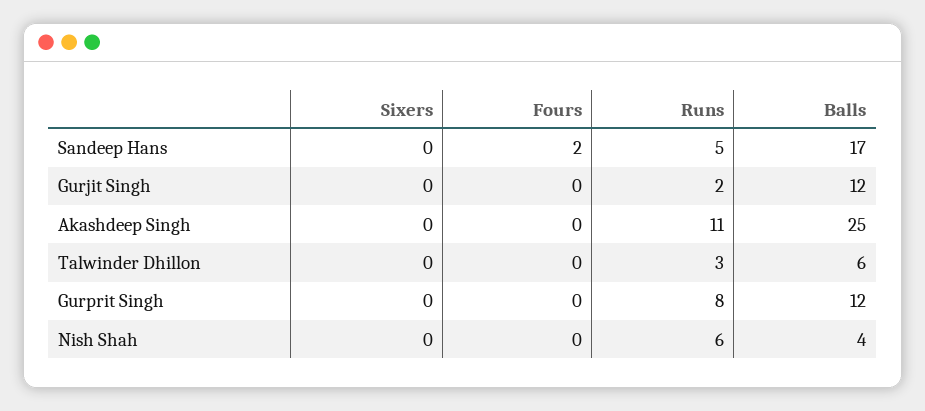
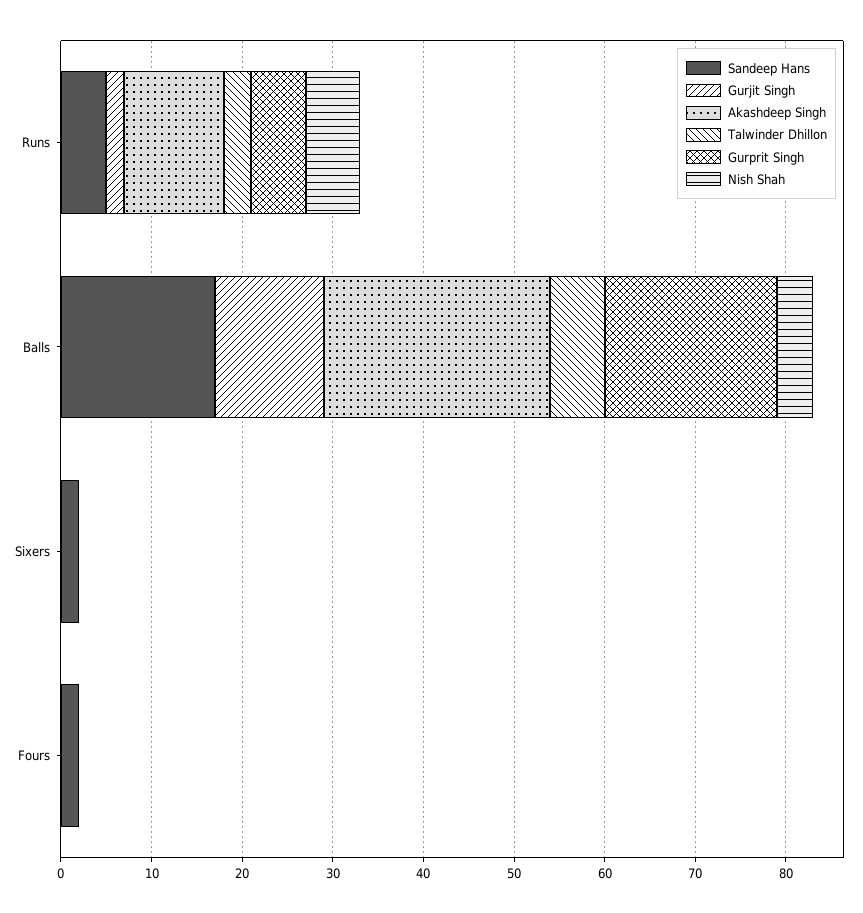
  {
    "Sandeep Hans": {
-     "Sixers": 0,
+     "Sixers": 2,
      "Fours": 2,
      "Runs": 5,
      "Balls": 17
    },
    "Gurjit Singh": {
      "Sixers": 0,
      "Fours": 0,
      "Runs": 2,
      "Balls": 12
    },
    "Akashdeep Singh": {
      "Sixers": 0,
      "Fours": 0,
      "Runs": 11,
      "Balls": 25
    },
    "Talwinder Dhillon": {
      "Sixers": 0,
      "Fours": 0,
      "Runs": 3,
      "Balls": 6
    },
    "Gurprit Singh": {
      "Sixers": 0,
      "Fours": 0,
-     "Runs": 8,
+     "Runs": 6,
-     "Balls": 12
+     "Balls": 19
    },
    "Nish Shah": {
      "Sixers": 0,
      "Fours": 0,
      "Runs": 6,
      "Balls": 4
    }
  }

